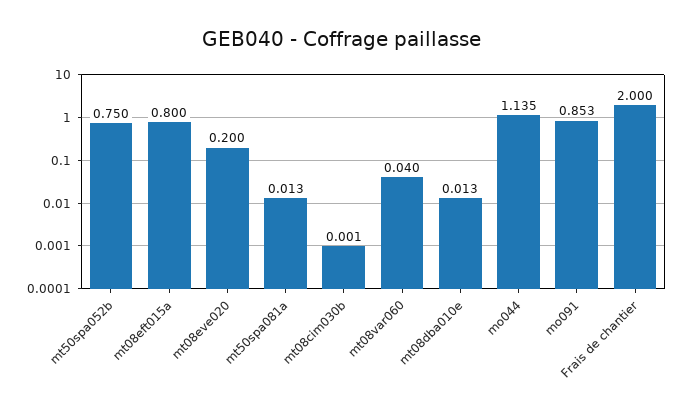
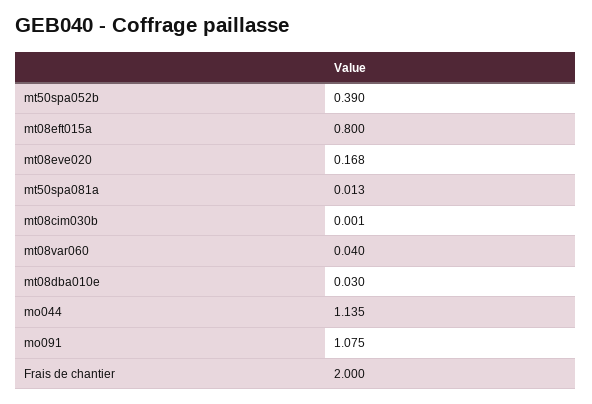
  {
-   "mt50spa052b": 0.75,
+   "mt50spa052b": 0.39,
    "mt08eft015a": 0.8,
-   "mt08eve020": 0.2,
+   "mt08eve020": 0.168,
    "mt50spa081a": 0.013,
    "mt08cim030b": 0.001,
    "mt08var060": 0.04,
-   "mt08dba010e": 0.013,
+   "mt08dba010e": 0.03,
    "mo044": 1.135,
-   "mo091": 0.853,
+   "mo091": 1.075,
    "Frais de chantier": 2
  }

